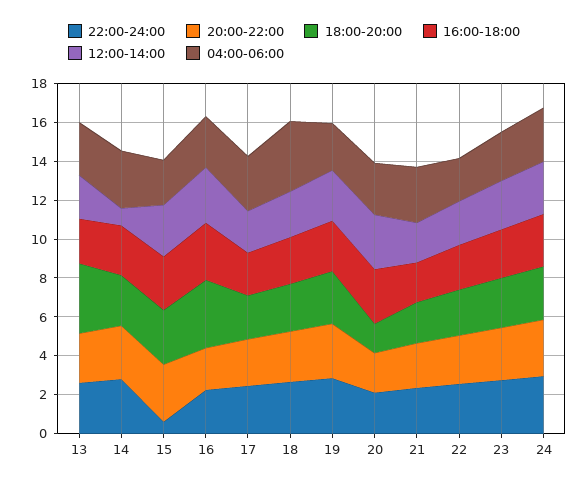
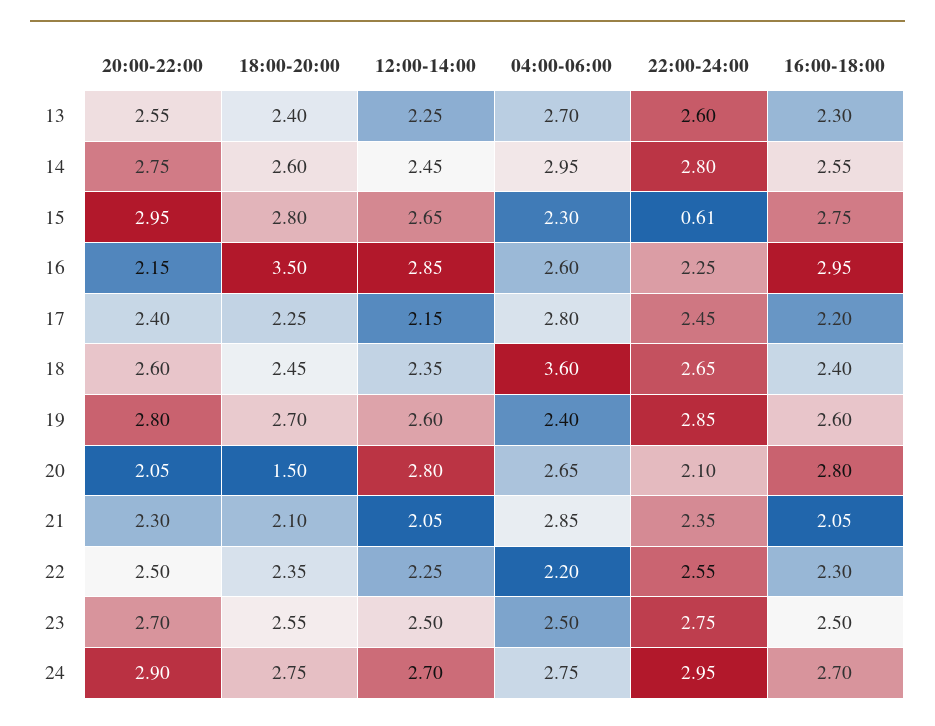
  {
    "22:00-24:00": {
      "13": 2.6,
      "14": 2.8,
      "15": 0.61,
      "16": 2.25,
      "17": 2.45,
      "18": 2.65,
      "19": 2.85,
      "20": 2.1,
      "21": 2.35,
      "22": 2.55,
      "23": 2.75,
      "24": 2.95
    },
    "20:00-22:00": {
      "13": 2.55,
      "14": 2.75,
      "15": 2.95,
      "16": 2.15,
      "17": 2.4,
      "18": 2.6,
      "19": 2.8,
      "20": 2.05,
      "21": 2.3,
      "22": 2.5,
      "23": 2.7,
      "24": 2.9
    },
    "18:00-20:00": {
-     "13": 3.5,
+     "13": 2.4,
      "14": 2.6,
      "15": 2.8,
      "16": 3.5,
      "17": 2.25,
      "18": 2.45,
      "19": 2.7,
      "20": 1.5,
      "21": 2.1,
      "22": 2.35,
      "23": 2.55,
      "24": 2.75
    },
    "16:00-18:00": {
      "13": 2.3,
      "14": 2.55,
      "15": 2.75,
      "16": 2.95,
      "17": 2.2,
      "18": 2.4,
      "19": 2.6,
      "20": 2.8,
      "21": 2.05,
      "22": 2.3,
      "23": 2.5,
      "24": 2.7
    },
    "12:00-14:00": {
      "13": 2.25,
-     "14": 1,
+     "14": 2.45,
      "15": 2.65,
      "16": 2.85,
      "17": 2.15,
      "18": 2.35,
      "19": 2.6,
      "20": 2.8,
      "21": 2.05,
      "22": 2.25,
      "23": 2.5,
      "24": 2.7
    },
    "04:00-06:00": {
      "13": 2.7,
      "14": 2.95,
      "15": 2.3,
      "16": 2.6,
      "17": 2.8,
      "18": 3.6,
      "19": 2.4,
      "20": 2.65,
      "21": 2.85,
      "22": 2.2,
      "23": 2.5,
      "24": 2.75
    }
  }

